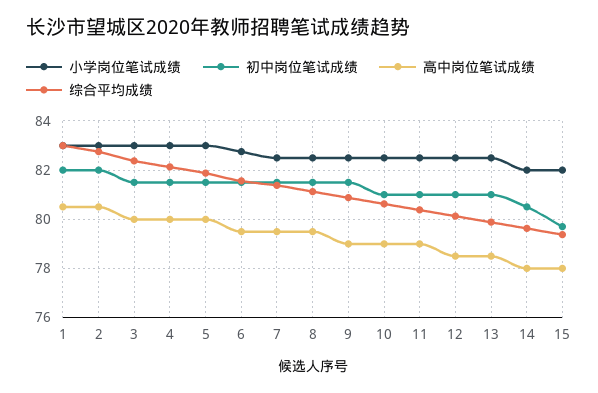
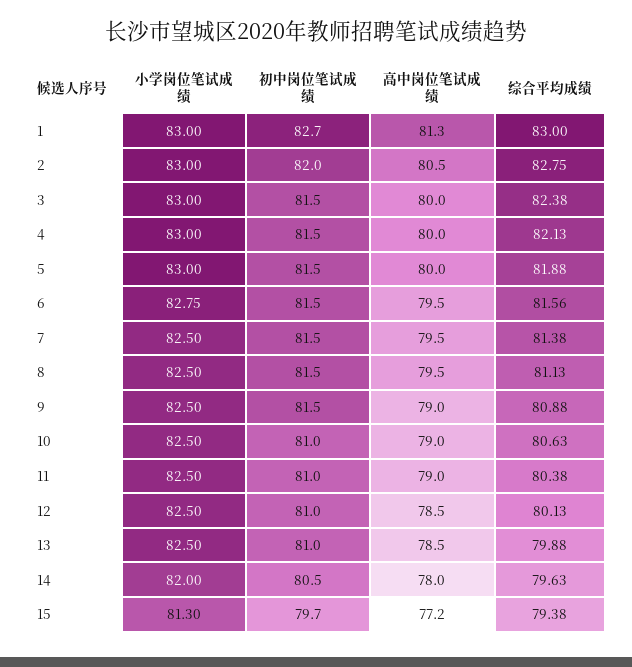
  {
    "小学岗位笔试成绩": {
      "1": 83,
      "2": 83,
      "3": 83,
      "4": 83,
      "5": 83,
      "6": 82.75,
      "7": 82.5,
      "8": 82.5,
      "9": 82.5,
      "10": 82.5,
      "11": 82.5,
      "12": 82.5,
      "13": 82.5,
      "14": 82,
-     "15": 82
+     "15": 81.3
    },
    "初中岗位笔试成绩": {
-     "1": 82,
+     "1": 82.7,
      "2": 82,
      "3": 81.5,
      "4": 81.5,
      "5": 81.5,
      "6": 81.5,
      "7": 81.5,
      "8": 81.5,
      "9": 81.5,
      "10": 81,
      "11": 81,
      "12": 81,
      "13": 81,
      "14": 80.5,
      "15": 79.7
    },
    "高中岗位笔试成绩": {
-     "1": 80.5,
+     "1": 81.3,
      "2": 80.5,
      "3": 80,
      "4": 80,
      "5": 80,
      "6": 79.5,
      "7": 79.5,
      "8": 79.5,
      "9": 79,
      "10": 79,
      "11": 79,
      "12": 78.5,
      "13": 78.5,
      "14": 78,
-     "15": 78
+     "15": 77.2
    },
    "综合平均成绩": {
      "1": 83,
      "2": 82.75,
      "3": 82.38,
      "4": 82.13,
      "5": 81.88,
      "6": 81.56,
      "7": 81.38,
      "8": 81.13,
      "9": 80.88,
      "10": 80.63,
      "11": 80.38,
      "12": 80.13,
      "13": 79.88,
      "14": 79.63,
      "15": 79.38
    }
  }

